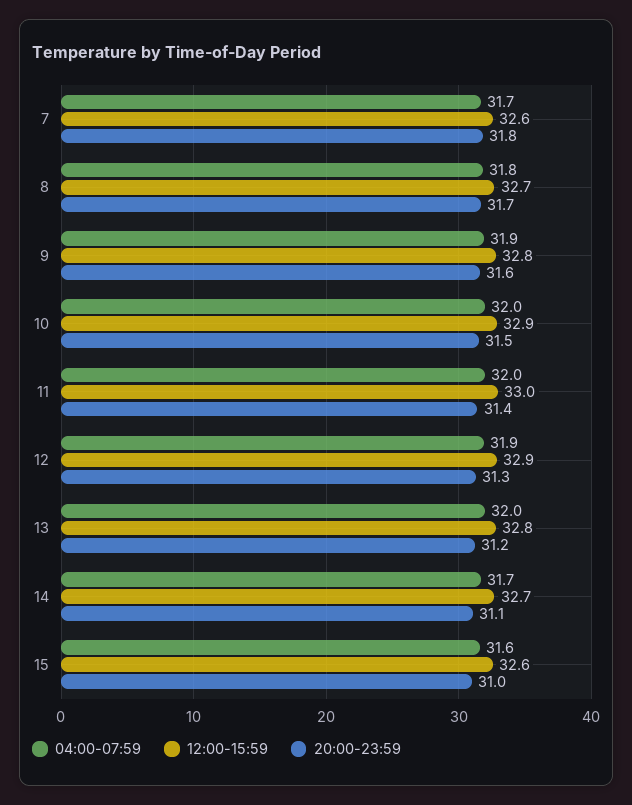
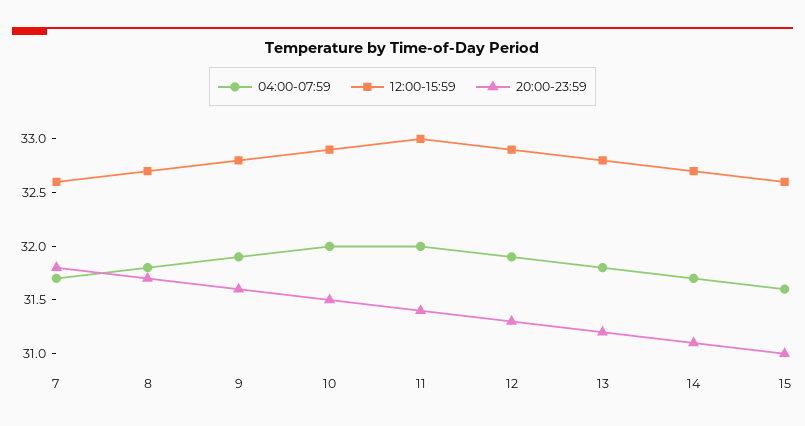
  {
    "04:00-07:59": {
      "7": 31.7,
      "8": 31.8,
      "9": 31.9,
      "10": 32,
      "11": 32,
      "12": 31.9,
-     "13": 32,
+     "13": 31.8,
      "14": 31.7,
      "15": 31.6
    },
    "12:00-15:59": {
      "7": 32.6,
      "8": 32.7,
      "9": 32.8,
      "10": 32.9,
      "11": 33,
      "12": 32.9,
      "13": 32.8,
      "14": 32.7,
      "15": 32.6
    },
    "20:00-23:59": {
      "7": 31.8,
      "8": 31.7,
      "9": 31.6,
      "10": 31.5,
      "11": 31.4,
      "12": 31.3,
      "13": 31.2,
      "14": 31.1,
      "15": 31
    }
  }

